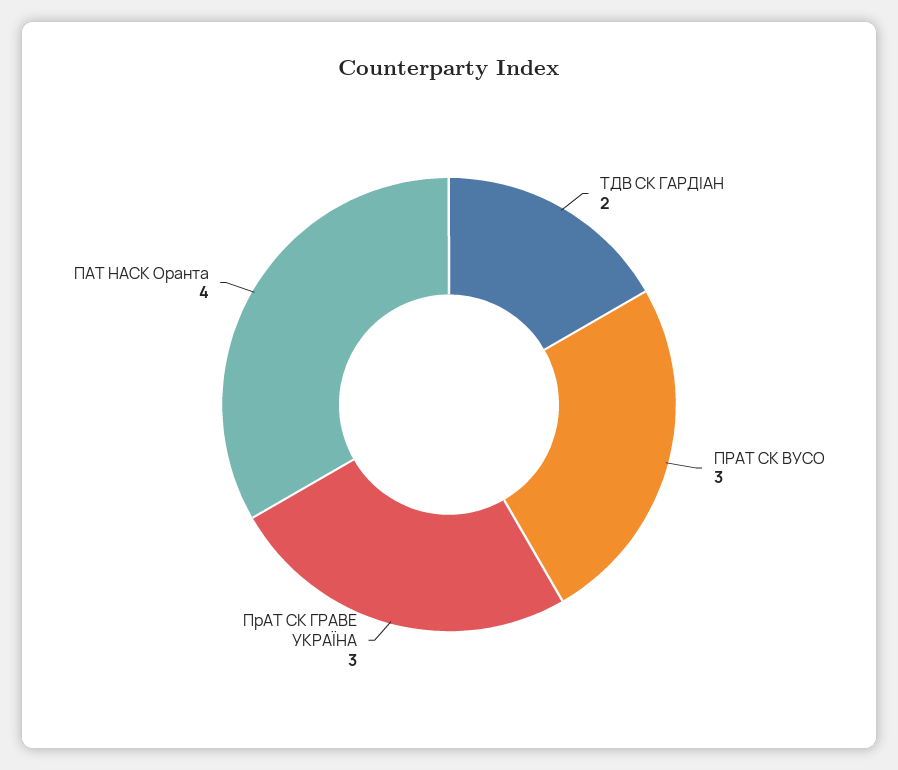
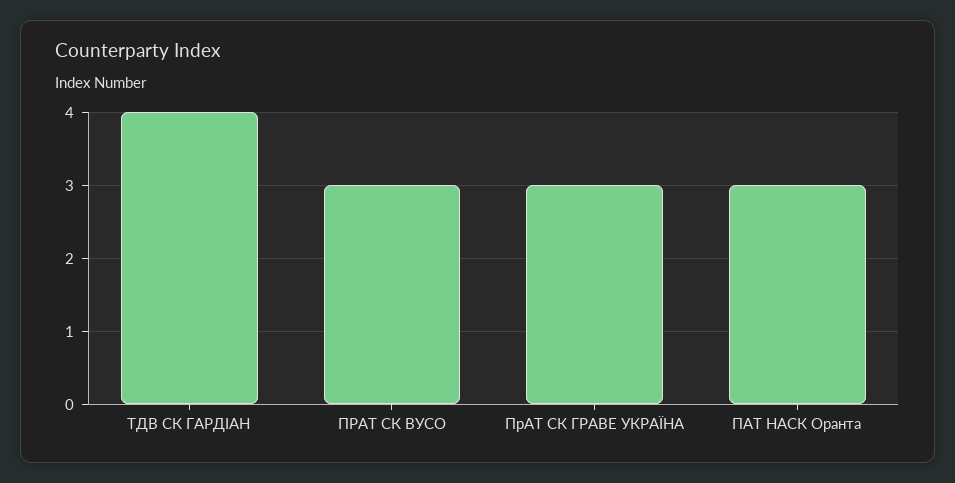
  {
-   "ТДВ СК ГАРДІАН": 2,
+   "ТДВ СК ГАРДІАН": 4,
    "ПРАТ СК ВУСО": 3,
    "ПрАТ СК ГРАВЕ УКРАЇНА": 3,
-   "ПАТ НАСК Оранта": 4
+   "ПАТ НАСК Оранта": 3
  }

